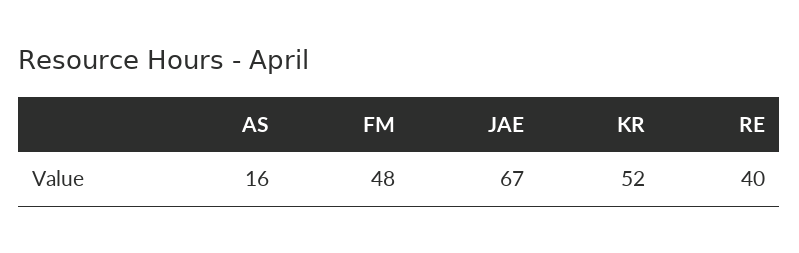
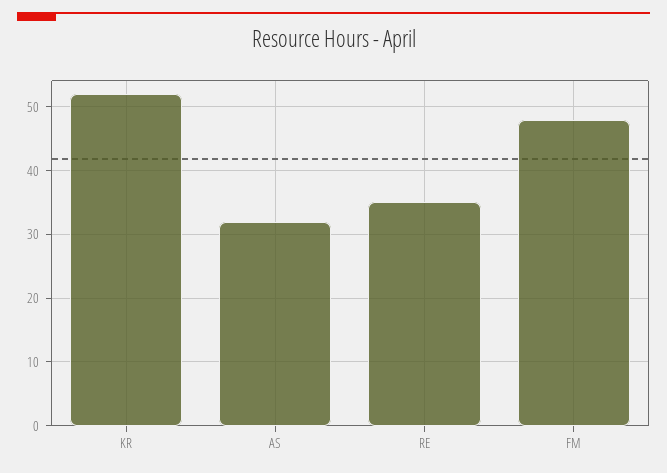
  {
-   "AS": 16,
+   "AS": 32,
    "FM": 48,
-   "JAE": 67,
    "KR": 52,
-   "RE": 40
+   "RE": 35
  }

